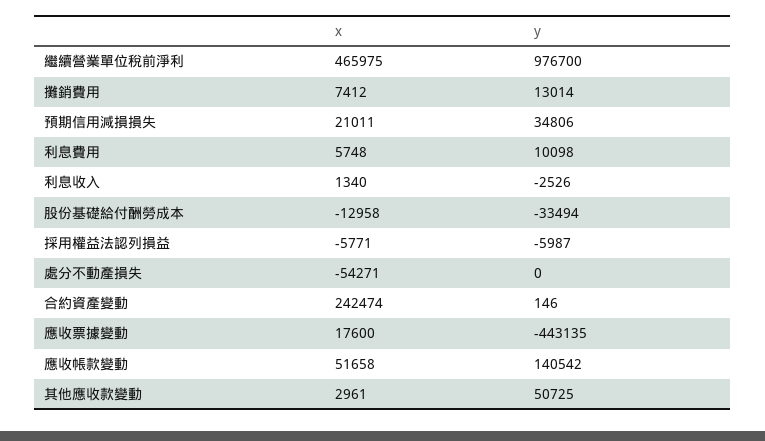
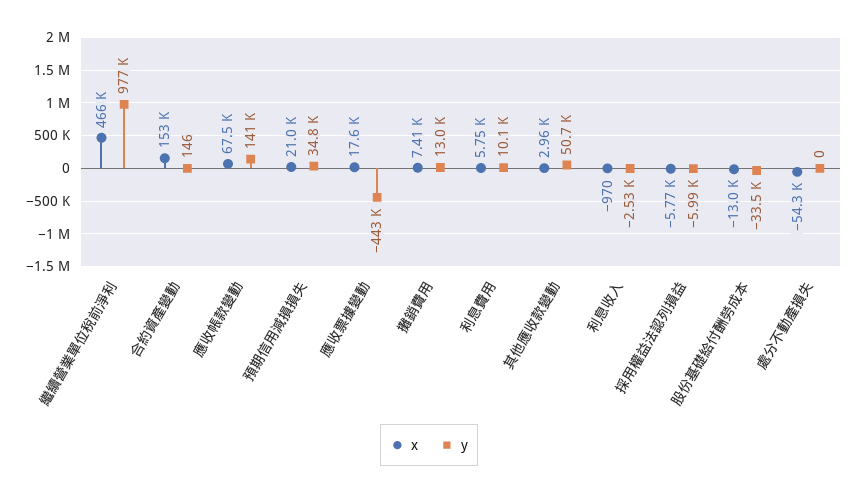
  {
    "x": {
      "繼續營業單位稅前淨利": 465975,
      "攤銷費用": 7412,
      "預期信用減損損失": 21011,
      "利息費用": 5748,
-     "利息收入": 1340,
+     "利息收入": -970,
      "股份基礎給付酬勞成本": -12958,
      "採用權益法認列損益": -5771,
      "處分不動產損失": -54271,
-     "合約資產變動": 242474,
+     "合約資產變動": 153000,
      "應收票據變動": 17600,
-     "應收帳款變動": 51658,
+     "應收帳款變動": 67500,
      "其他應收款變動": 2961
    },
    "y": {
      "繼續營業單位稅前淨利": 976700,
      "攤銷費用": 13014,
      "預期信用減損損失": 34806,
      "利息費用": 10098,
      "利息收入": -2526,
      "股份基礎給付酬勞成本": -33494,
      "採用權益法認列損益": -5987,
      "處分不動產損失": 0,
      "合約資產變動": 146,
      "應收票據變動": -443135,
      "應收帳款變動": 140542,
      "其他應收款變動": 50725
    }
  }

